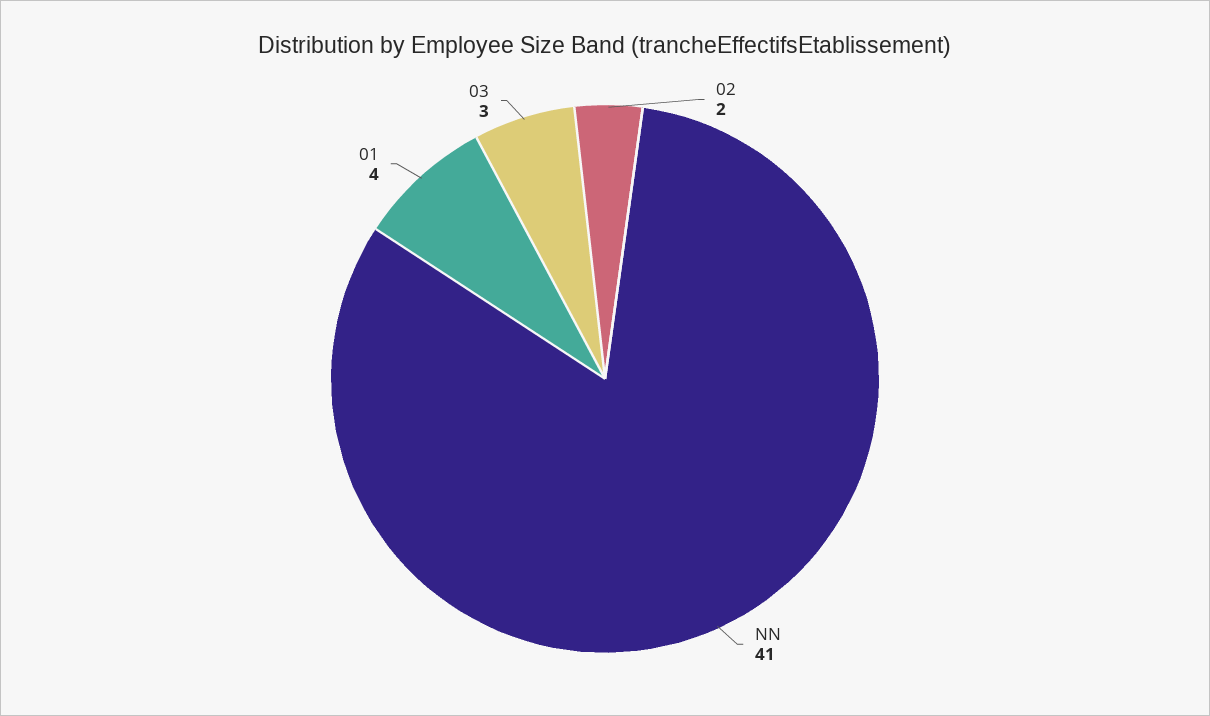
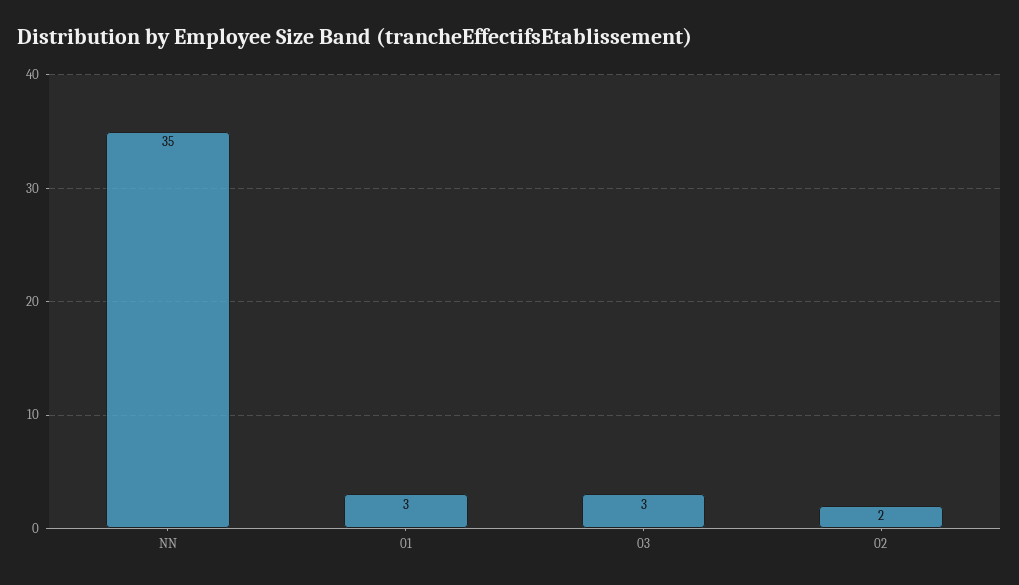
  {
    "02": 2,
-   "NN": 41,
+   "NN": 35,
-   "01": 4,
+   "01": 3,
    "03": 3
  }

